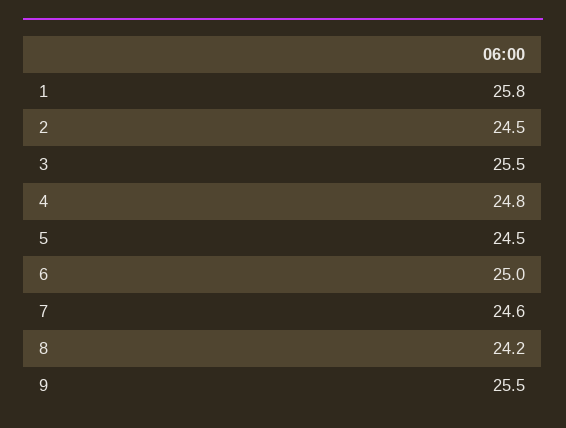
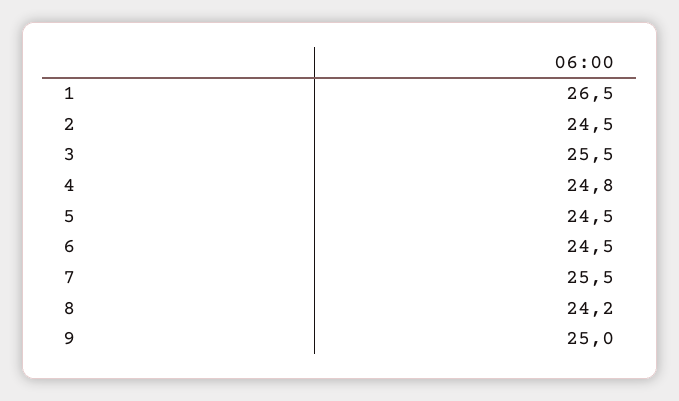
  {
-   "1": 25.8,
+   "1": 26.5,
    "2": 24.5,
    "3": 25.5,
    "4": 24.8,
    "5": 24.5,
-   "6": 25,
+   "6": 24.5,
-   "7": 24.6,
+   "7": 25.5,
    "8": 24.2,
-   "9": 25.5
+   "9": 25
  }

